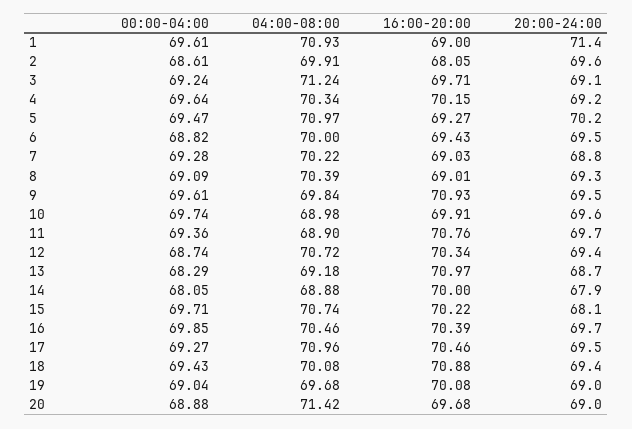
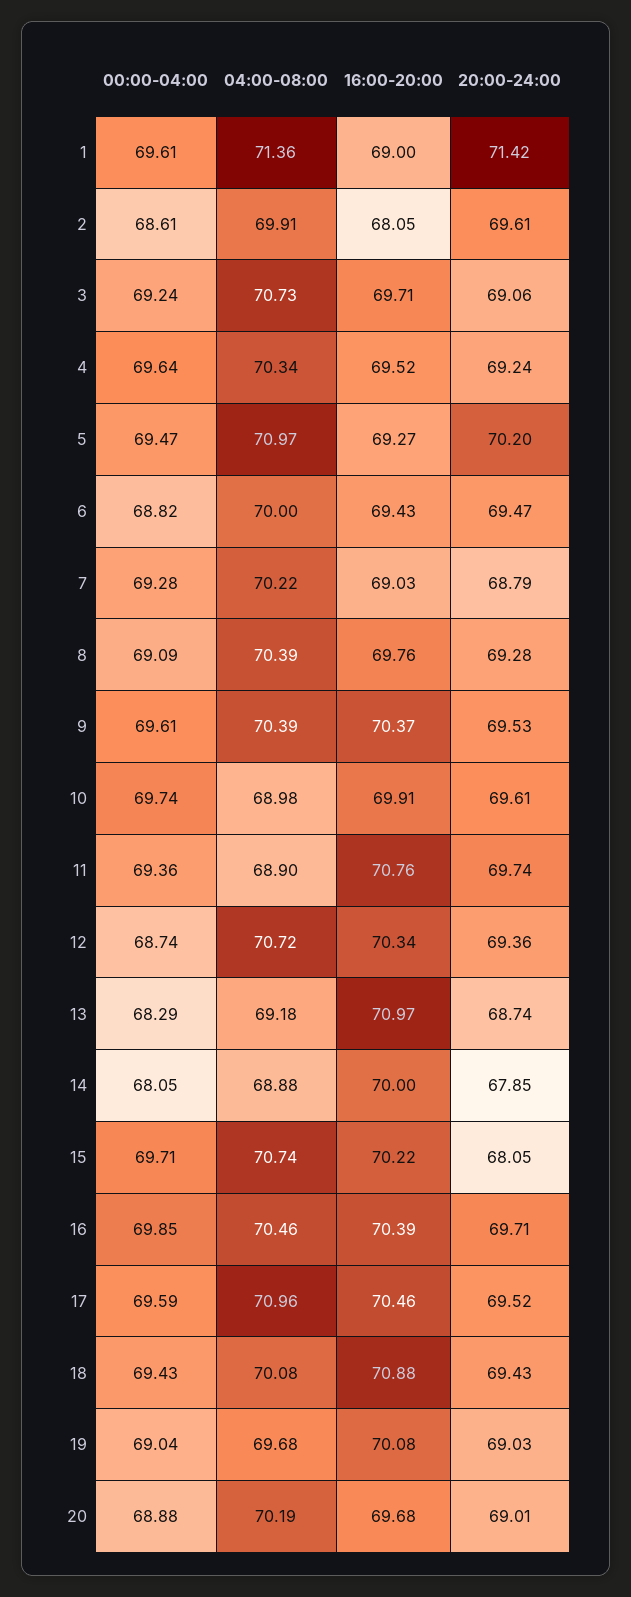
  {
    "00:00-04:00": {
      "1": 69.61,
      "2": 68.61,
      "3": 69.24,
      "4": 69.64,
      "5": 69.47,
      "6": 68.82,
      "7": 69.28,
      "8": 69.09,
      "9": 69.61,
      "10": 69.74,
      "11": 69.36,
      "12": 68.74,
      "13": 68.29,
      "14": 68.05,
      "15": 69.71,
      "16": 69.85,
-     "17": 69.27,
+     "17": 69.59,
      "18": 69.43,
      "19": 69.04,
      "20": 68.88
    },
    "04:00-08:00": {
-     "1": 70.93,
+     "1": 71.36,
      "2": 69.91,
-     "3": 71.24,
+     "3": 70.73,
      "4": 70.34,
      "5": 70.97,
      "6": 70,
      "7": 70.22,
      "8": 70.39,
-     "9": 69.84,
+     "9": 70.39,
      "10": 68.98,
      "11": 68.9,
      "12": 70.72,
      "13": 69.18,
      "14": 68.88,
      "15": 70.74,
      "16": 70.46,
      "17": 70.96,
      "18": 70.08,
      "19": 69.68,
-     "20": 71.42
+     "20": 70.19
    },
    "16:00-20:00": {
      "1": 69,
      "2": 68.05,
      "3": 69.71,
-     "4": 70.15,
+     "4": 69.52,
      "5": 69.27,
      "6": 69.43,
      "7": 69.03,
-     "8": 69.01,
+     "8": 69.76,
-     "9": 70.93,
+     "9": 70.37,
      "10": 69.91,
      "11": 70.76,
      "12": 70.34,
      "13": 70.97,
      "14": 70,
      "15": 70.22,
      "16": 70.39,
      "17": 70.46,
      "18": 70.88,
      "19": 70.08,
      "20": 69.68
    },
    "20:00-24:00": {
      "1": 71.42,
      "2": 69.61,
      "3": 69.06,
      "4": 69.24,
      "5": 70.2,
      "6": 69.47,
      "7": 68.79,
      "8": 69.28,
      "9": 69.53,
      "10": 69.61,
      "11": 69.74,
      "12": 69.36,
      "13": 68.74,
      "14": 67.85,
      "15": 68.05,
      "16": 69.71,
      "17": 69.52,
      "18": 69.43,
      "19": 69.03,
      "20": 69.01
    }
  }

